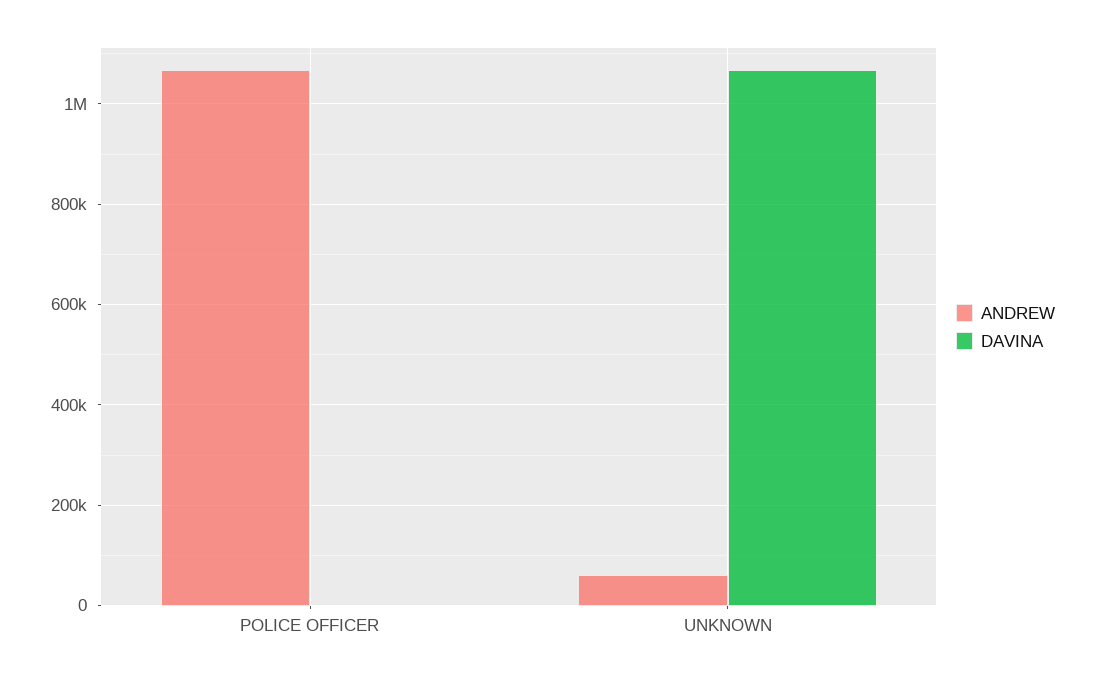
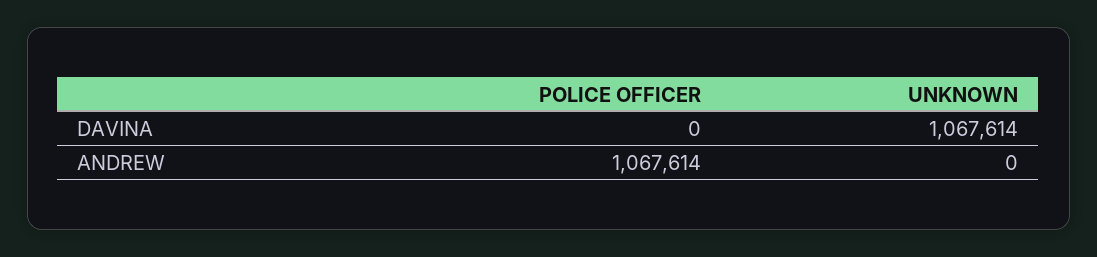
  {
    "ANDREW": {
      "POLICE OFFICER": 1067614,
-     "UNKNOWN": 60000
+     "UNKNOWN": 0
    },
    "DAVINA": {
      "POLICE OFFICER": 0,
      "UNKNOWN": 1067614
    }
  }

